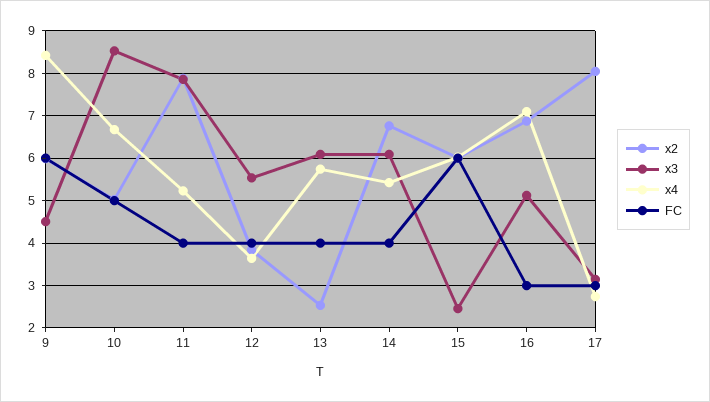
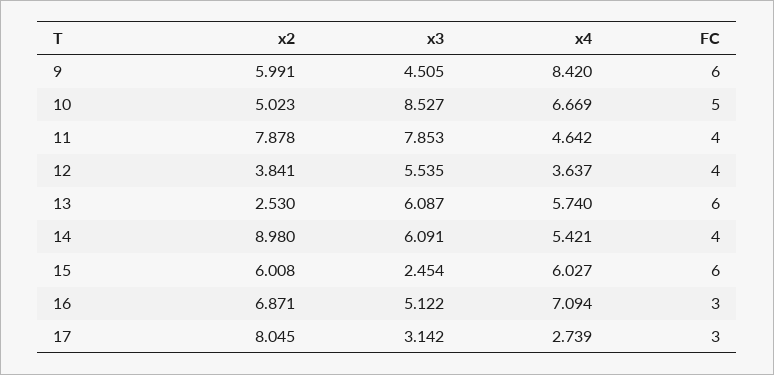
  {
    "x2": {
      "9": 5.991,
      "10": 5.023,
      "11": 7.878,
      "12": 3.841,
      "13": 2.53,
-     "14": 6.8,
+     "14": 8.98,
      "15": 6.008,
      "16": 6.871,
      "17": 8.045
    },
    "x3": {
      "9": 4.505,
      "10": 8.527,
      "11": 7.853,
      "12": 5.535,
      "13": 6.087,
      "14": 6.091,
      "15": 2.454,
      "16": 5.122,
      "17": 3.142
    },
    "x4": {
      "9": 8.42,
      "10": 6.669,
-     "11": 5.2,
+     "11": 4.642,
      "12": 3.637,
      "13": 5.74,
      "14": 5.421,
      "15": 6.027,
      "16": 7.094,
      "17": 2.739
    },
    "FC": {
      "9": 6,
      "10": 5,
      "11": 4,
      "12": 4,
-     "13": 4,
+     "13": 6,
      "14": 4,
      "15": 6,
      "16": 3,
      "17": 3
    }
  }

